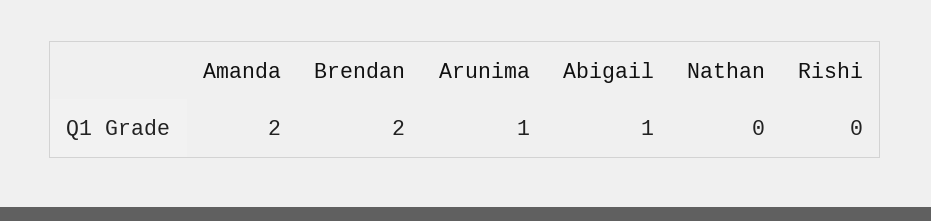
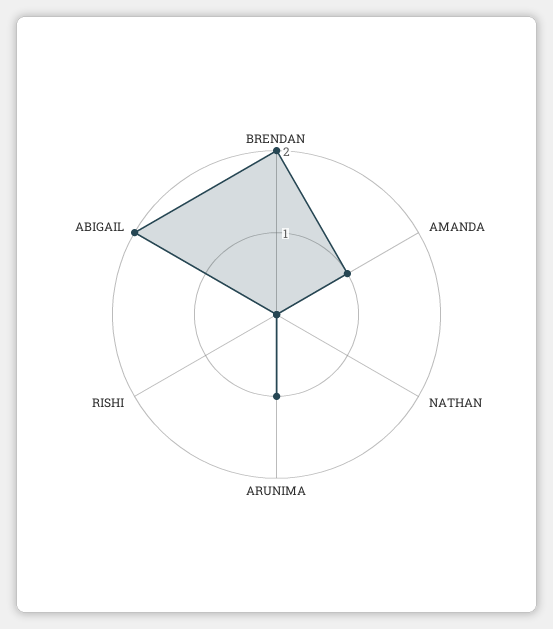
  {
-   "Amanda": 2,
+   "Amanda": 1,
    "Brendan": 2,
    "Arunima": 1,
-   "Abigail": 1,
+   "Abigail": 2,
    "Nathan": 0,
    "Rishi": 0
  }

